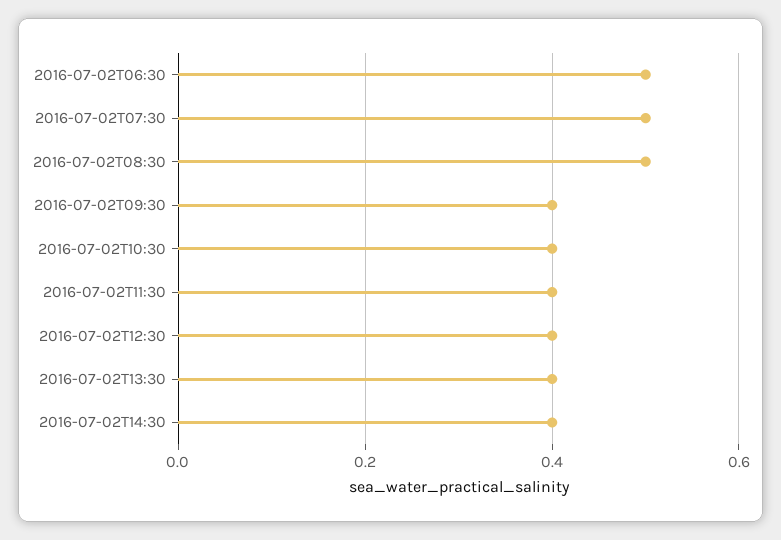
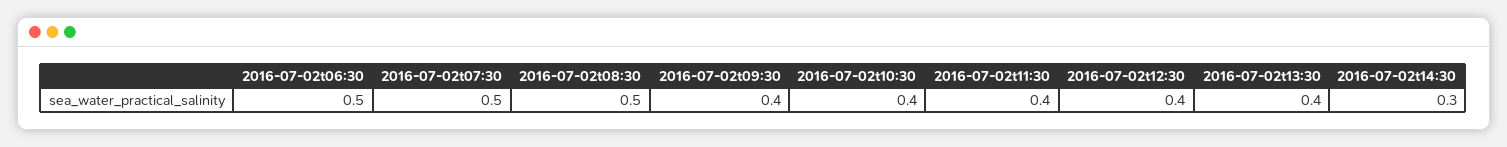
  {
    "2016-07-02T06:30": 0.5,
    "2016-07-02T07:30": 0.5,
    "2016-07-02T08:30": 0.5,
    "2016-07-02T09:30": 0.4,
    "2016-07-02T10:30": 0.4,
    "2016-07-02T11:30": 0.4,
    "2016-07-02T12:30": 0.4,
    "2016-07-02T13:30": 0.4,
-   "2016-07-02T14:30": 0.4
+   "2016-07-02T14:30": 0.3
  }

